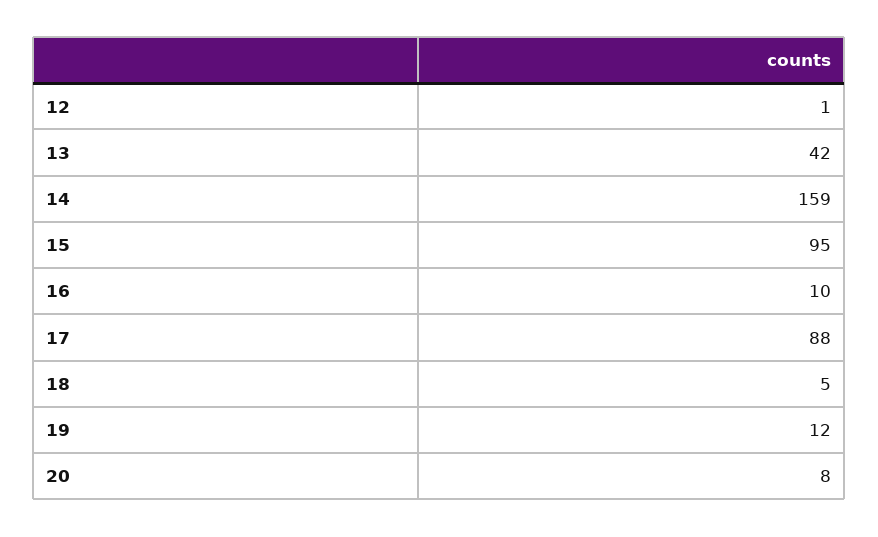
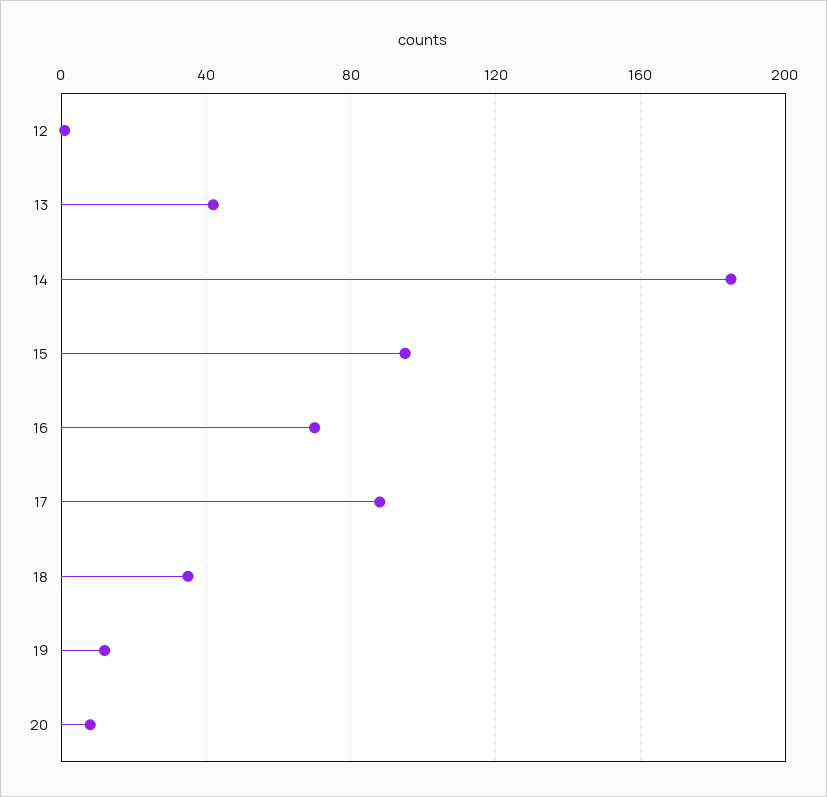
  {
    "12": 1,
    "13": 42,
-   "14": 159,
+   "14": 185,
    "15": 95,
-   "16": 10,
+   "16": 70,
    "17": 88,
-   "18": 5,
+   "18": 35,
    "19": 12,
    "20": 8
  }

